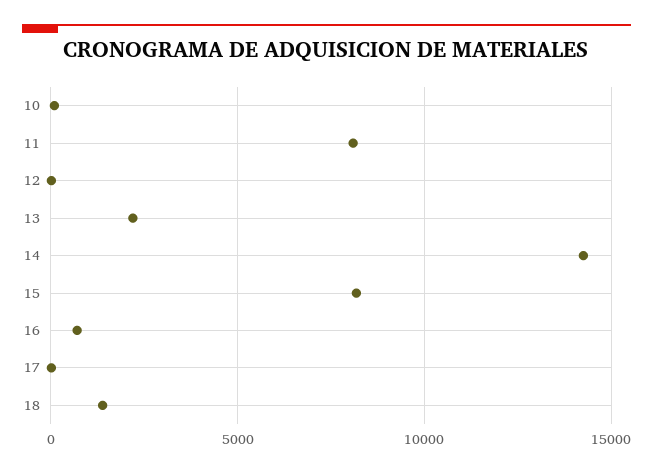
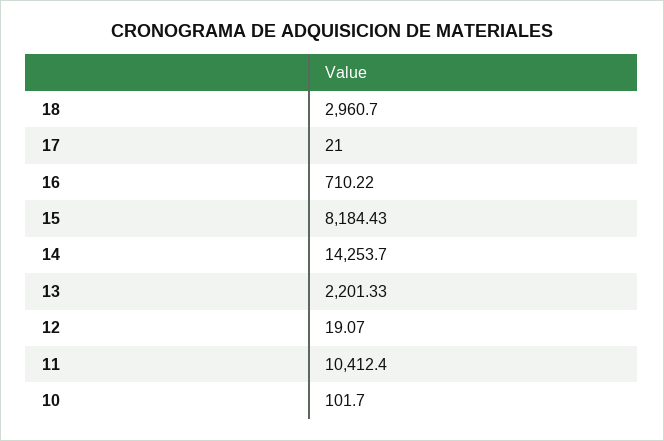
  {
    "10": 101.7,
-   "11": 8000,
+   "11": 10412.4,
    "12": 19.07,
    "13": 2201.33,
    "14": 14253.7,
    "15": 8184.43,
    "16": 710.22,
    "17": 21,
-   "18": 1500
+   "18": 2960.7
  }

